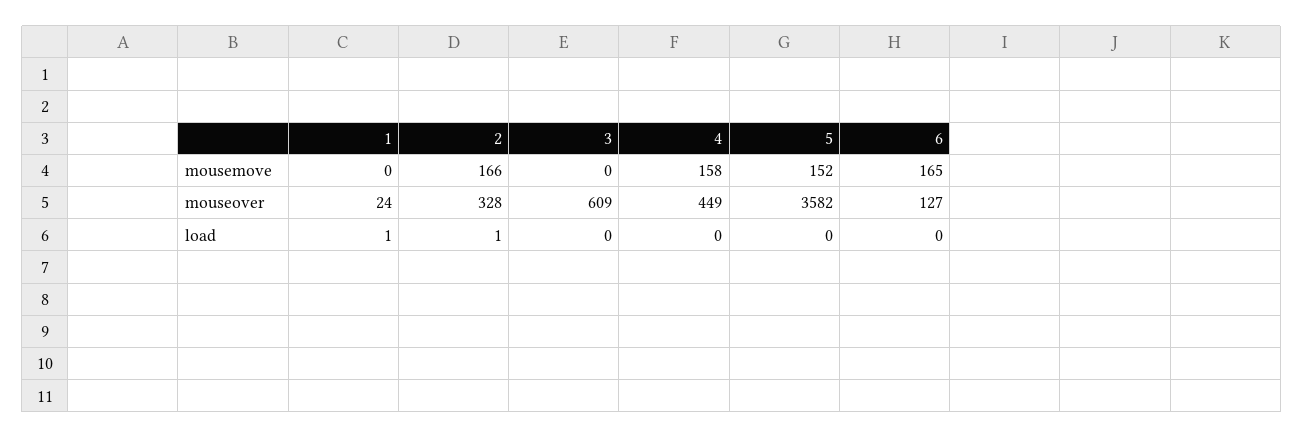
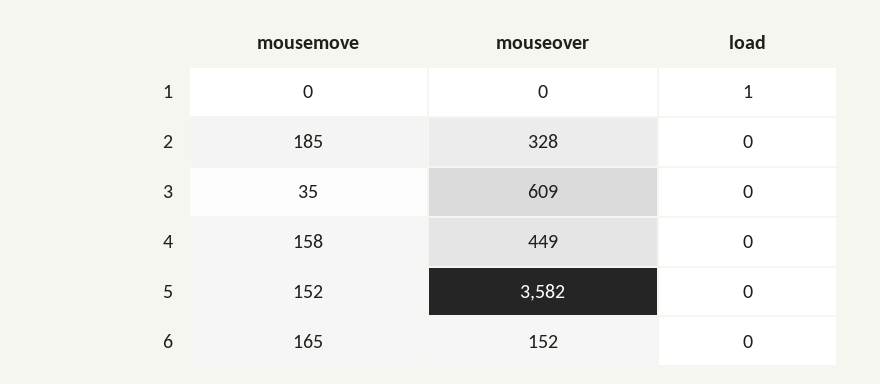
  {
    "1": {
      "mousemove": 0,
-     "mouseover": 24,
+     "mouseover": 0,
      "load": 1
    },
    "2": {
-     "mousemove": 166,
+     "mousemove": 185,
      "mouseover": 328,
-     "load": 1
+     "load": 0
    },
    "3": {
-     "mousemove": 0,
+     "mousemove": 35,
      "mouseover": 609,
      "load": 0
    },
    "4": {
      "mousemove": 158,
      "mouseover": 449,
      "load": 0
    },
    "5": {
      "mousemove": 152,
      "mouseover": 3582,
      "load": 0
    },
    "6": {
      "mousemove": 165,
-     "mouseover": 127,
+     "mouseover": 152,
      "load": 0
    }
  }

